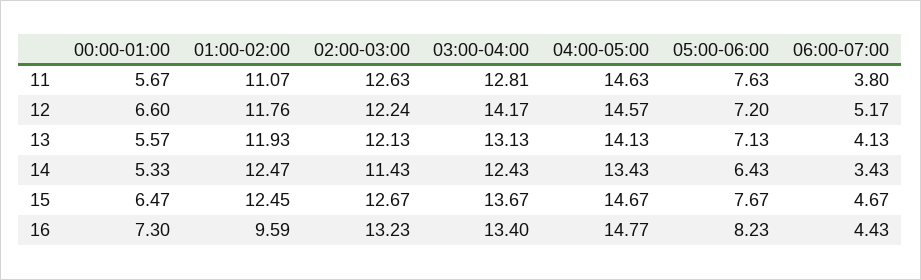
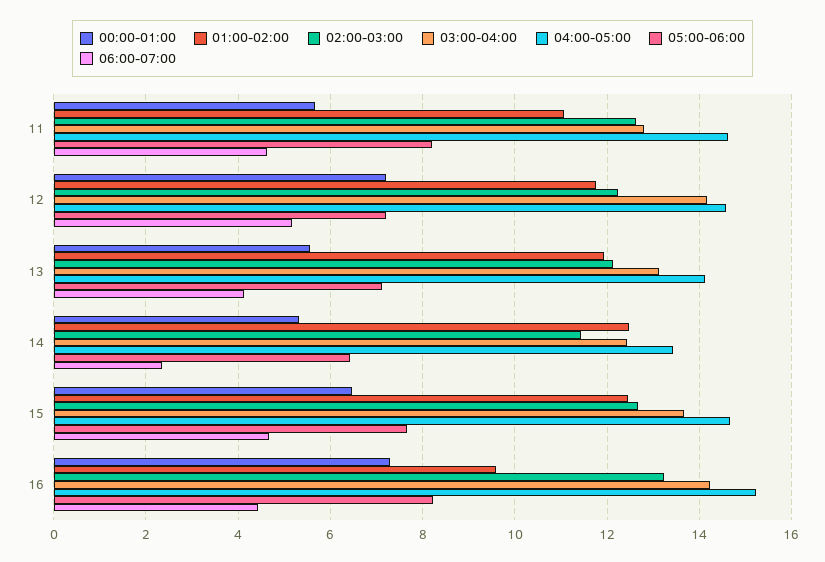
  {
    "00:00-01:00": {
      "11": 5.67,
-     "12": 6.6,
+     "12": 7.2,
      "13": 5.57,
      "14": 5.33,
      "15": 6.47,
      "16": 7.3
    },
    "01:00-02:00": {
      "11": 11.07,
      "12": 11.76,
      "13": 11.93,
      "14": 12.47,
      "15": 12.45,
      "16": 9.59
    },
    "02:00-03:00": {
      "11": 12.63,
      "12": 12.24,
      "13": 12.13,
      "14": 11.43,
      "15": 12.67,
      "16": 13.23
    },
    "03:00-04:00": {
      "11": 12.81,
      "12": 14.17,
      "13": 13.13,
      "14": 12.43,
      "15": 13.67,
-     "16": 13.4
+     "16": 14.2
    },
    "04:00-05:00": {
      "11": 14.63,
      "12": 14.57,
      "13": 14.13,
      "14": 13.43,
      "15": 14.67,
-     "16": 14.77
+     "16": 15.2
    },
    "05:00-06:00": {
-     "11": 7.63,
+     "11": 8.2,
      "12": 7.2,
      "13": 7.13,
      "14": 6.43,
      "15": 7.67,
      "16": 8.23
    },
    "06:00-07:00": {
-     "11": 3.8,
+     "11": 4.6,
      "12": 5.17,
      "13": 4.13,
-     "14": 3.43,
+     "14": 2.4,
      "15": 4.67,
      "16": 4.43
    }
  }

